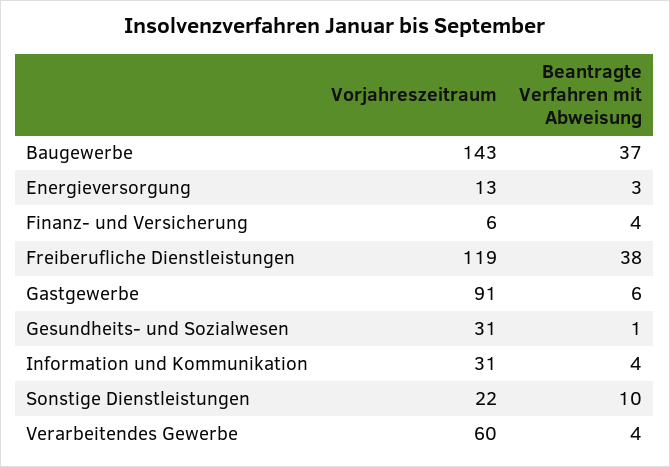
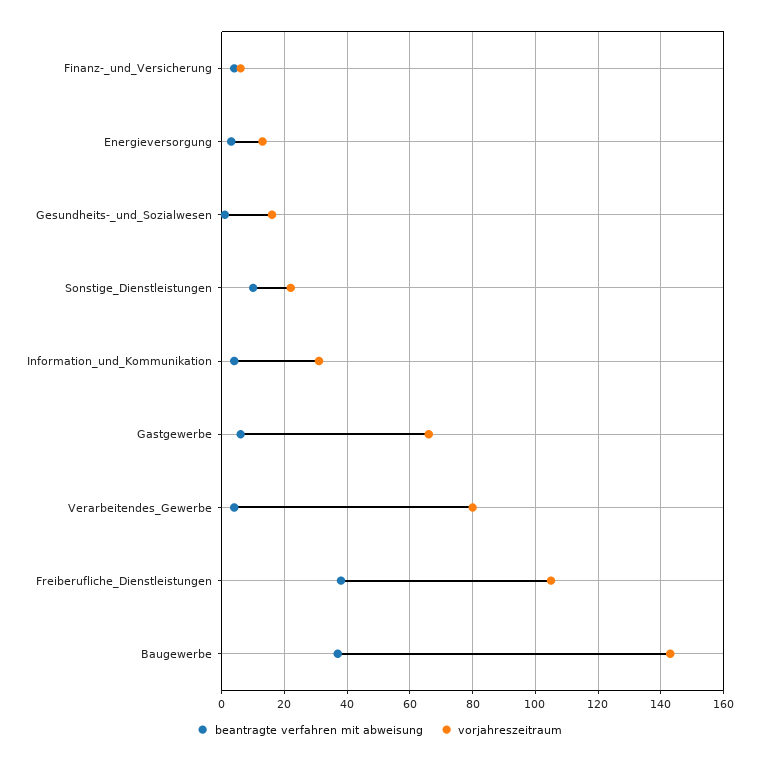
  {
    "Vorjahreszeitraum": {
      "Baugewerbe": 143,
      "Energieversorgung": 13,
      "Finanz- und Versicherung": 6,
-     "Freiberufliche Dienstleistungen": 119,
+     "Freiberufliche Dienstleistungen": 105,
-     "Gastgewerbe": 91,
+     "Gastgewerbe": 65,
-     "Gesundheits- und Sozialwesen": 31,
+     "Gesundheits- und Sozialwesen": 15,
      "Information und Kommunikation": 31,
      "Sonstige Dienstleistungen": 22,
-     "Verarbeitendes Gewerbe": 60
+     "Verarbeitendes Gewerbe": 80
    },
    "Beantragte Verfahren mit Abweisung": {
      "Baugewerbe": 37,
      "Energieversorgung": 3,
      "Finanz- und Versicherung": 4,
      "Freiberufliche Dienstleistungen": 38,
      "Gastgewerbe": 6,
      "Gesundheits- und Sozialwesen": 1,
      "Information und Kommunikation": 4,
      "Sonstige Dienstleistungen": 10,
      "Verarbeitendes Gewerbe": 4
    }
  }

